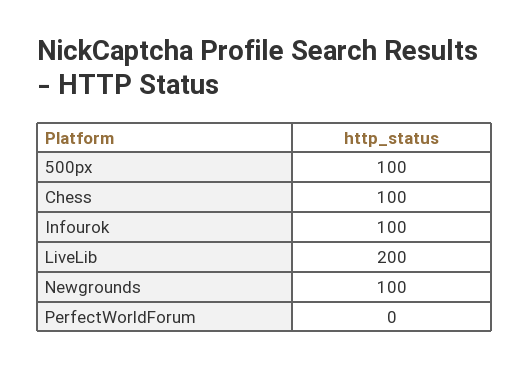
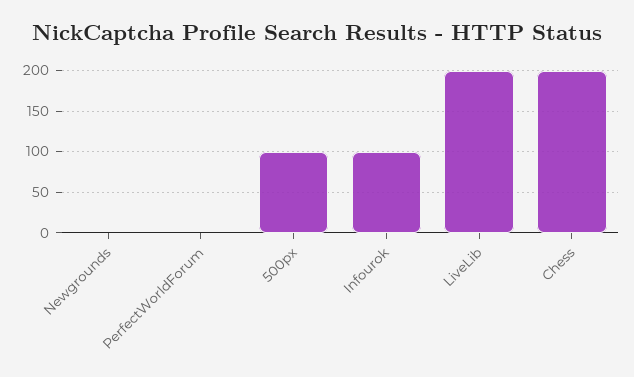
  {
    "500px": 100,
-   "Chess": 100,
+   "Chess": 200,
    "Infourok": 100,
    "LiveLib": 200,
-   "Newgrounds": 100,
+   "Newgrounds": 0,
    "PerfectWorldForum": 0
  }

